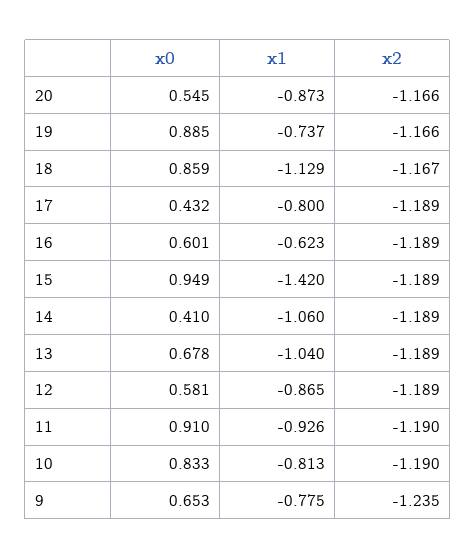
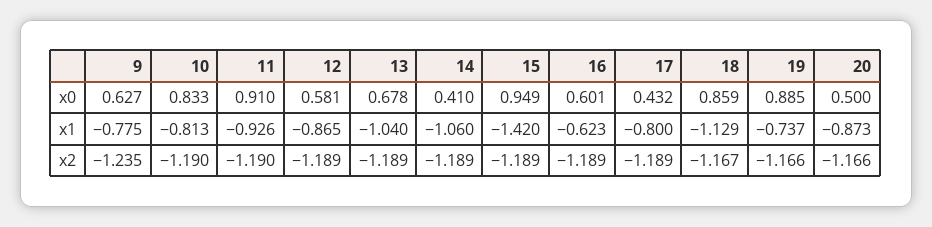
  {
    "x0": {
-     "20": 0.545,
+     "20": 0.5,
      "19": 0.885,
      "18": 0.859,
      "17": 0.432,
      "16": 0.601,
      "15": 0.949,
      "14": 0.41,
      "13": 0.678,
      "12": 0.581,
      "11": 0.91,
      "10": 0.833,
-     "9": 0.653
+     "9": 0.627
    },
    "x1": {
      "20": -0.873,
      "19": -0.737,
      "18": -1.129,
      "17": -0.8,
      "16": -0.623,
      "15": -1.42,
      "14": -1.06,
      "13": -1.04,
      "12": -0.865,
      "11": -0.926,
      "10": -0.813,
      "9": -0.775
    },
    "x2": {
      "20": -1.166,
      "19": -1.166,
      "18": -1.167,
      "17": -1.189,
      "16": -1.189,
      "15": -1.189,
      "14": -1.189,
      "13": -1.189,
      "12": -1.189,
      "11": -1.19,
      "10": -1.19,
      "9": -1.235
    }
  }

